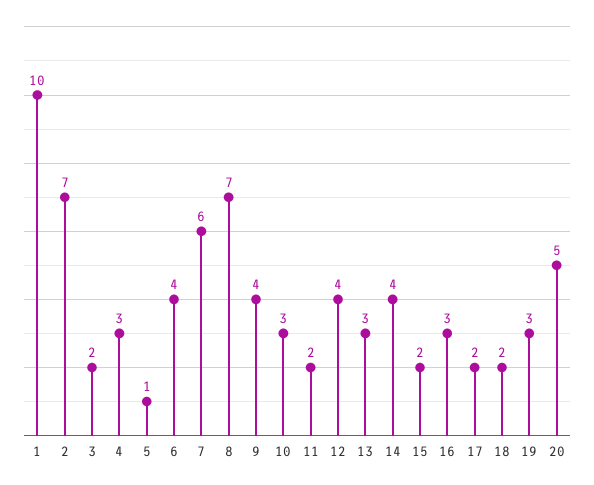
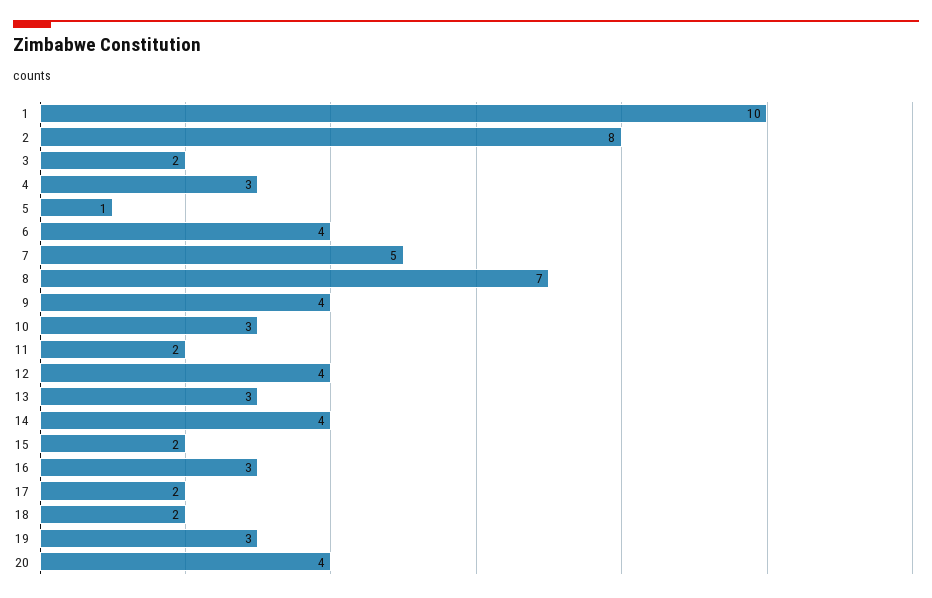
  {
    "1": 10,
-   "2": 7,
+   "2": 8,
    "3": 2,
    "4": 3,
    "5": 1,
    "6": 4,
-   "7": 6,
+   "7": 5,
    "8": 7,
    "9": 4,
    "10": 3,
    "11": 2,
    "12": 4,
    "13": 3,
    "14": 4,
    "15": 2,
    "16": 3,
    "17": 2,
    "18": 2,
    "19": 3,
-   "20": 5
+   "20": 4
  }

